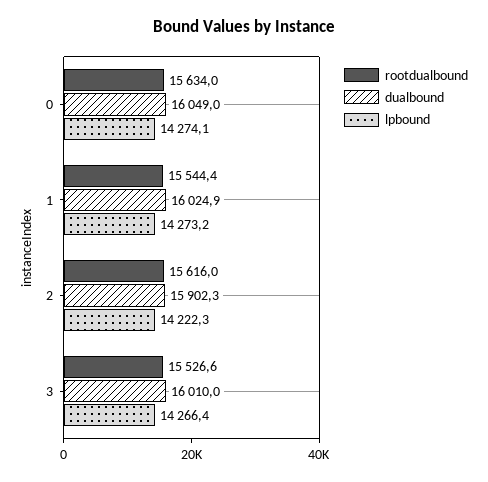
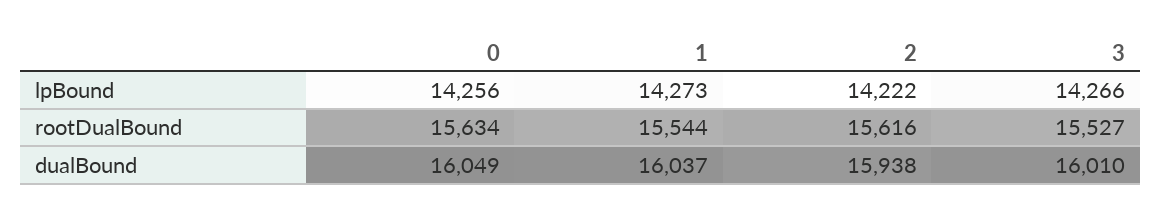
  {
    "rootdualbound": {
      "0": 15634,
      "1": 15544.4,
      "2": 15616,
      "3": 15526.6
    },
    "dualbound": {
      "0": 16049,
-     "1": 16024.9,
+     "1": 16037,
-     "2": 15902.3,
+     "2": 15938,
      "3": 16010
    },
    "lpbound": {
-     "0": 14274.1,
+     "0": 14256,
      "1": 14273.2,
      "2": 14222.3,
      "3": 14266.4
    }
  }

